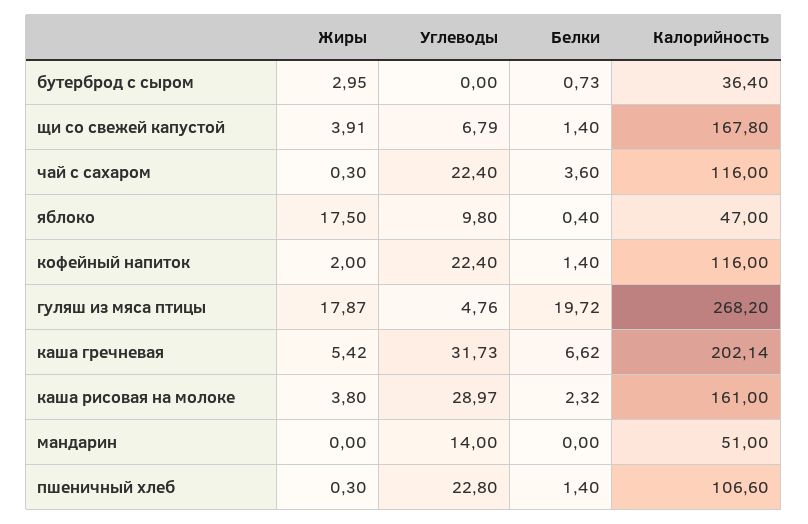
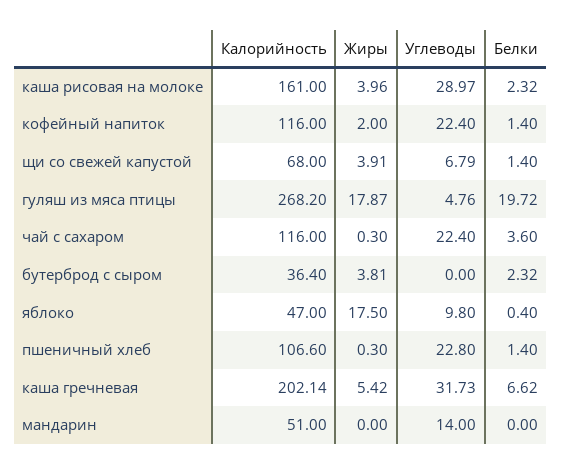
  {
    "Жиры": {
-     "бутерброд с сыром": 2.95,
+     "бутерброд с сыром": 3.81,
      "щи со свежей капустой": 3.91,
      "чай с сахаром": 0.3,
      "яблоко": 17.5,
      "кофейный напиток": 2,
      "гуляш из мяса птицы": 17.87,
      "каша гречневая": 5.42,
-     "каша рисовая на молоке": 3.8,
+     "каша рисовая на молоке": 3.96,
      "мандарин": 0,
      "пшеничный хлеб": 0.3
    },
    "Углеводы": {
      "бутерброд с сыром": 0,
      "щи со свежей капустой": 6.79,
      "чай с сахаром": 22.4,
      "яблоко": 9.8,
      "кофейный напиток": 22.4,
      "гуляш из мяса птицы": 4.76,
      "каша гречневая": 31.73,
      "каша рисовая на молоке": 28.97,
      "мандарин": 14,
      "пшеничный хлеб": 22.8
    },
    "Белки": {
-     "бутерброд с сыром": 0.73,
+     "бутерброд с сыром": 2.32,
      "щи со свежей капустой": 1.4,
      "чай с сахаром": 3.6,
      "яблоко": 0.4,
      "кофейный напиток": 1.4,
      "гуляш из мяса птицы": 19.72,
      "каша гречневая": 6.62,
      "каша рисовая на молоке": 2.32,
      "мандарин": 0,
      "пшеничный хлеб": 1.4
    },
    "Калорийность": {
      "бутерброд с сыром": 36.4,
-     "щи со свежей капустой": 167.8,
+     "щи со свежей капустой": 68,
      "чай с сахаром": 116,
      "яблоко": 47,
      "кофейный напиток": 116,
      "гуляш из мяса птицы": 268.2,
      "каша гречневая": 202.14,
      "каша рисовая на молоке": 161,
      "мандарин": 51,
      "пшеничный хлеб": 106.6
    }
  }

